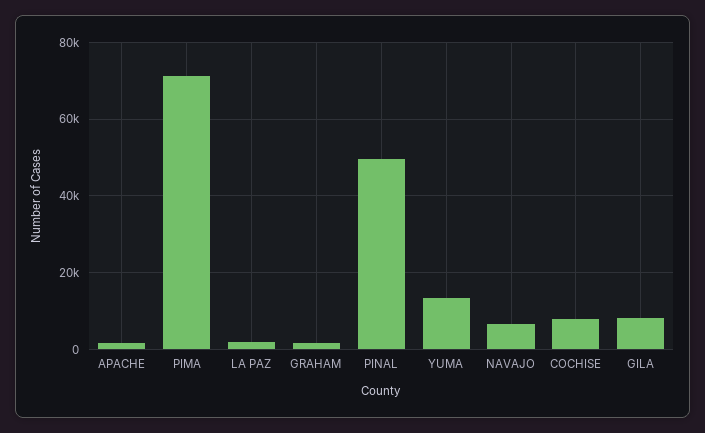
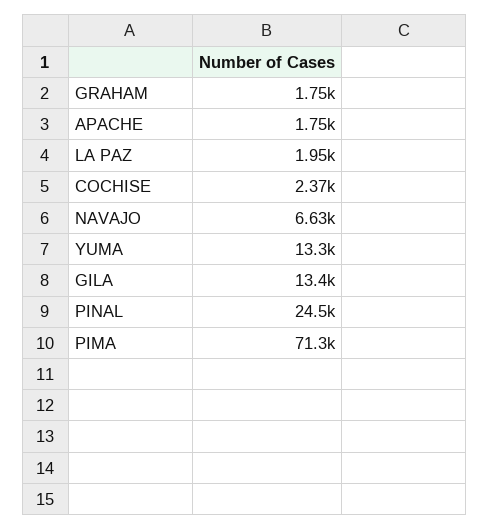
  {
    "APACHE": 1750,
    "PIMA": 71300,
    "LA PAZ": 1950,
    "GRAHAM": 1750,
-   "PINAL": 50000,
+   "PINAL": 24500,
    "YUMA": 13300,
    "NAVAJO": 6630,
-   "COCHISE": 8000,
+   "COCHISE": 2370,
-   "GILA": 8000
+   "GILA": 13400
  }

